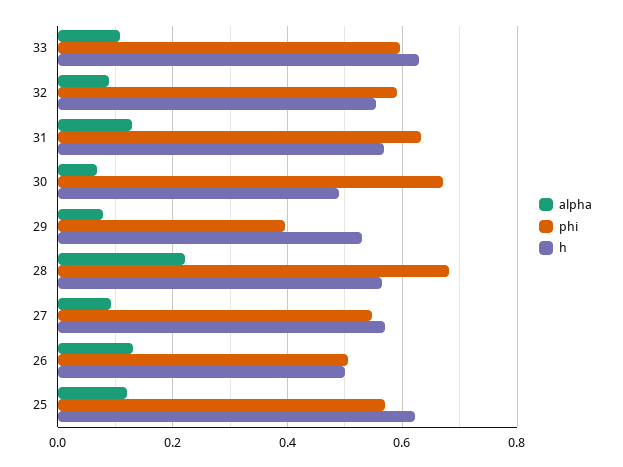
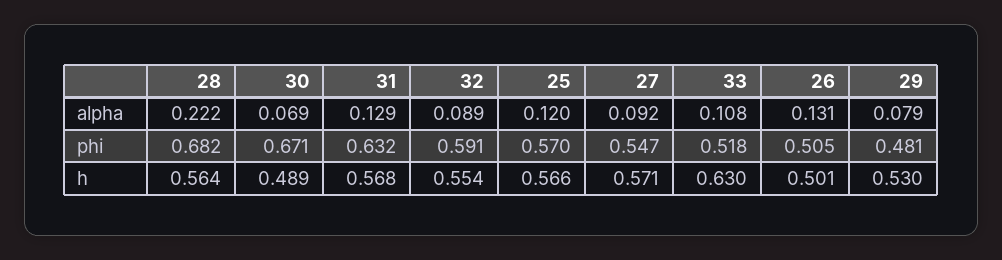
  {
    "alpha": {
      "33": 0.108,
      "32": 0.089,
      "31": 0.129,
      "30": 0.069,
      "29": 0.079,
      "28": 0.222,
      "27": 0.092,
      "26": 0.131,
      "25": 0.12
    },
    "phi": {
-     "33": 0.6,
+     "33": 0.518,
      "32": 0.591,
      "31": 0.632,
      "30": 0.671,
-     "29": 0.4,
+     "29": 0.481,
      "28": 0.682,
      "27": 0.547,
      "26": 0.505,
      "25": 0.57
    },
    "h": {
      "33": 0.63,
      "32": 0.554,
      "31": 0.568,
      "30": 0.489,
      "29": 0.53,
      "28": 0.564,
      "27": 0.571,
      "26": 0.501,
-     "25": 0.62
+     "25": 0.566
    }
  }

